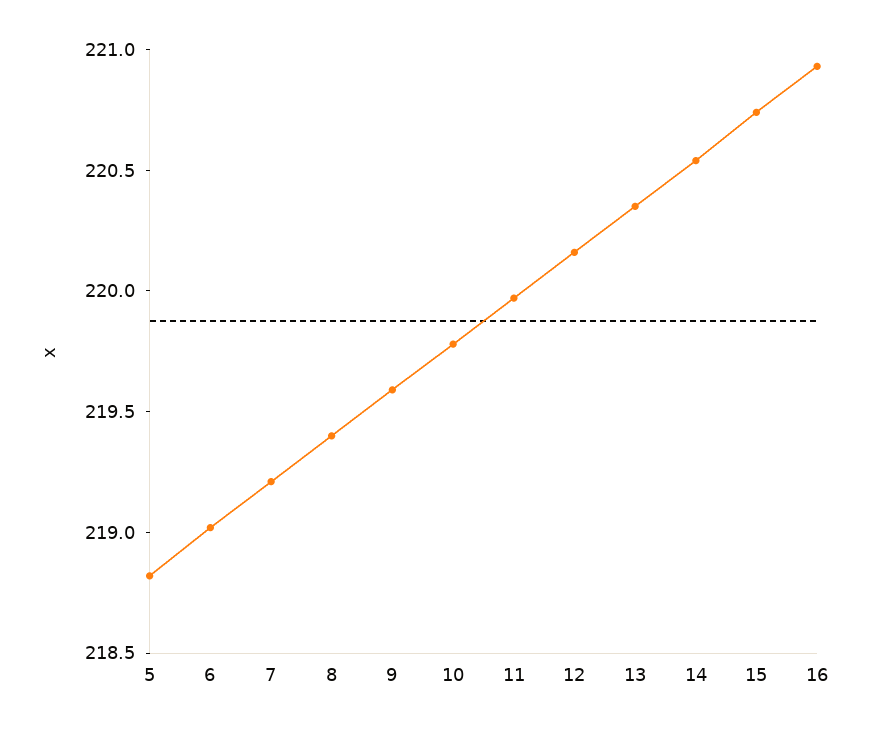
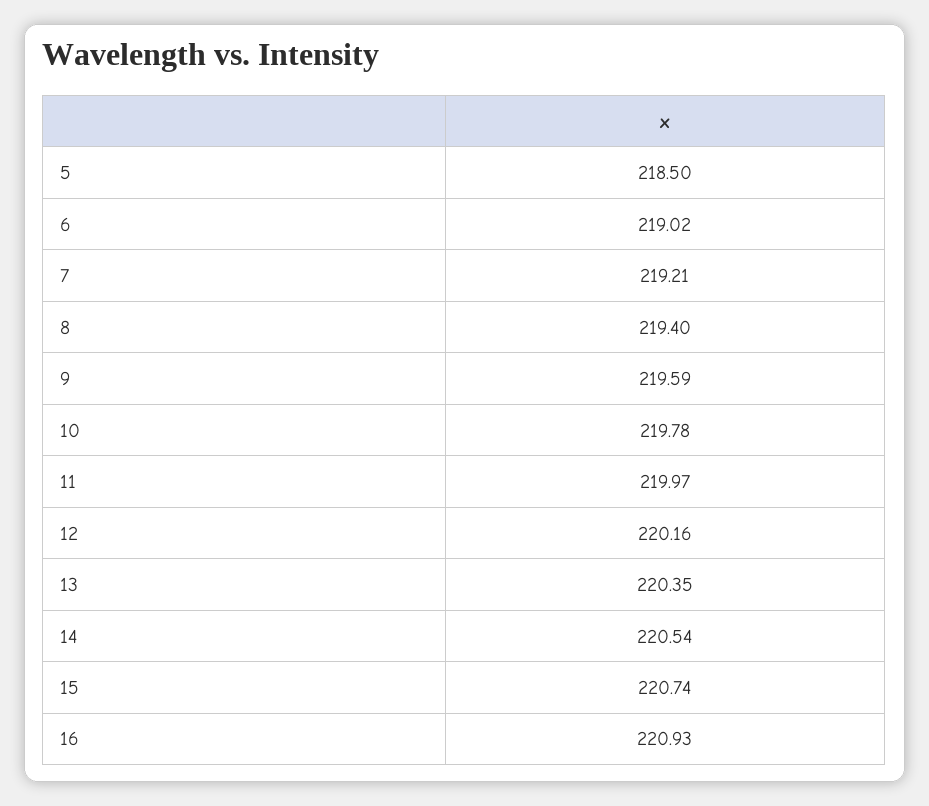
  {
-   "5": 218.8,
+   "5": 218.5,
    "6": 219.02,
    "7": 219.21,
    "8": 219.4,
    "9": 219.59,
    "10": 219.78,
    "11": 219.97,
    "12": 220.16,
    "13": 220.35,
    "14": 220.54,
    "15": 220.74,
    "16": 220.93
  }

